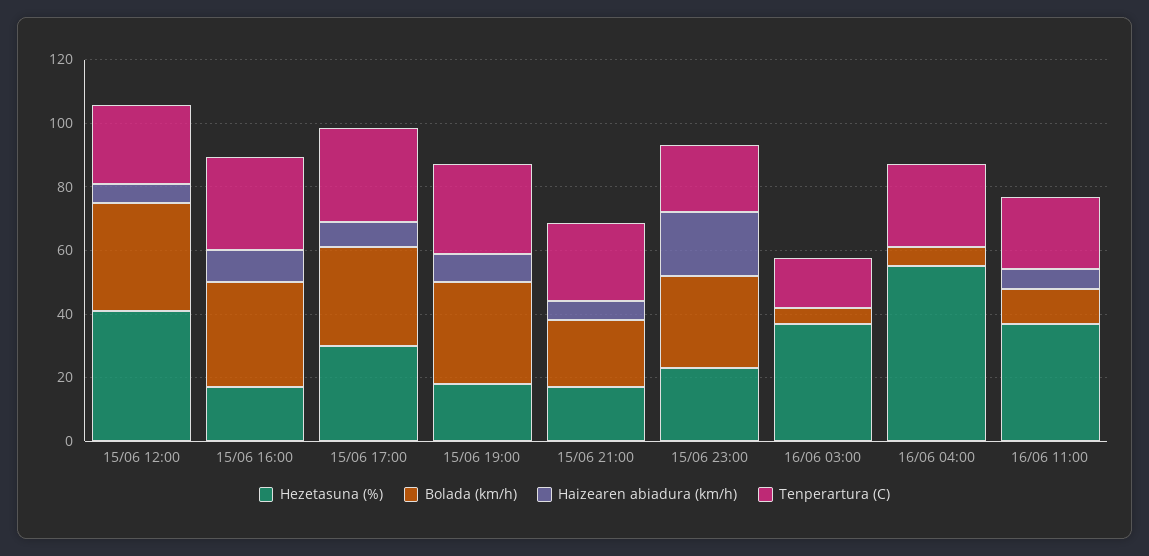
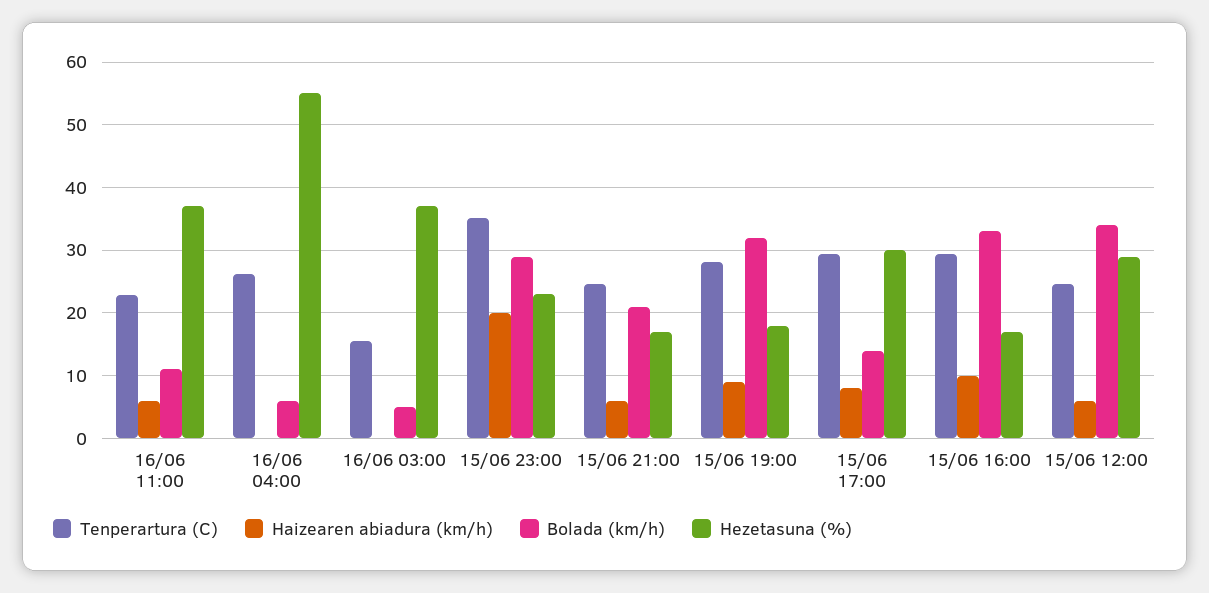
  {
    "Hezetasuna (%)": {
-     "15/06 12:00": 40,
+     "15/06 12:00": 29,
      "15/06 16:00": 17,
      "15/06 17:00": 30,
      "15/06 19:00": 18,
      "15/06 21:00": 17,
      "15/06 23:00": 23,
      "16/06 03:00": 37,
      "16/06 04:00": 55,
      "16/06 11:00": 37
    },
    "Bolada (km/h)": {
      "15/06 12:00": 34,
      "15/06 16:00": 33,
-     "15/06 17:00": 30,
+     "15/06 17:00": 14,
      "15/06 19:00": 32,
      "15/06 21:00": 21,
      "15/06 23:00": 29,
      "16/06 03:00": 5,
      "16/06 04:00": 6,
      "16/06 11:00": 11
    },
    "Haizearen abiadura (km/h)": {
      "15/06 12:00": 6,
      "15/06 16:00": 10,
      "15/06 17:00": 8,
      "15/06 19:00": 9,
      "15/06 21:00": 6,
      "15/06 23:00": 20,
      "16/06 03:00": 0,
      "16/06 04:00": 0,
      "16/06 11:00": 6
    },
    "Tenperartura (C)": {
      "15/06 12:00": 25,
      "15/06 16:00": 29,
      "15/06 17:00": 29,
      "15/06 19:00": 28,
      "15/06 21:00": 25,
-     "15/06 23:00": 20,
+     "15/06 23:00": 35,
      "16/06 03:00": 16,
      "16/06 04:00": 26,
      "16/06 11:00": 23
    }
  }

